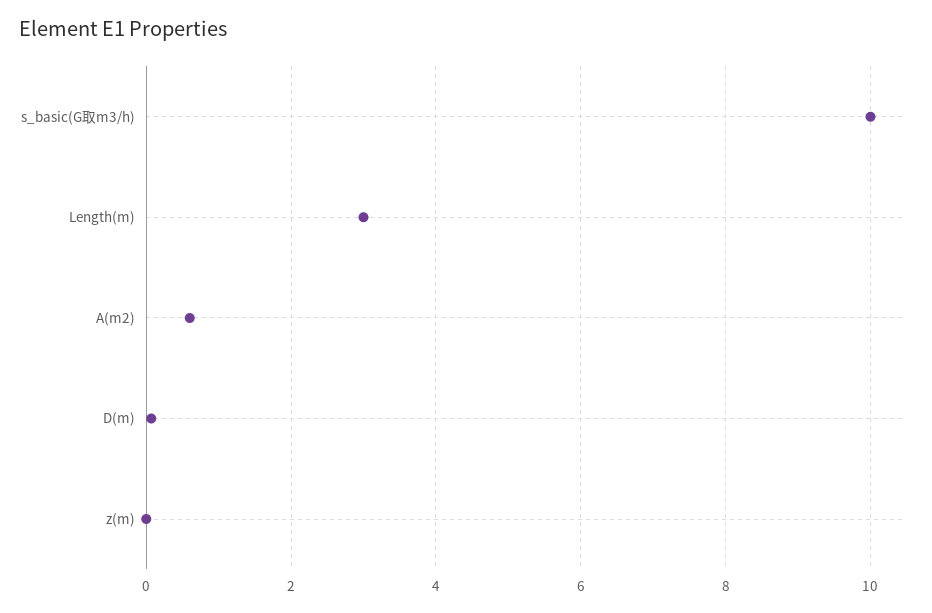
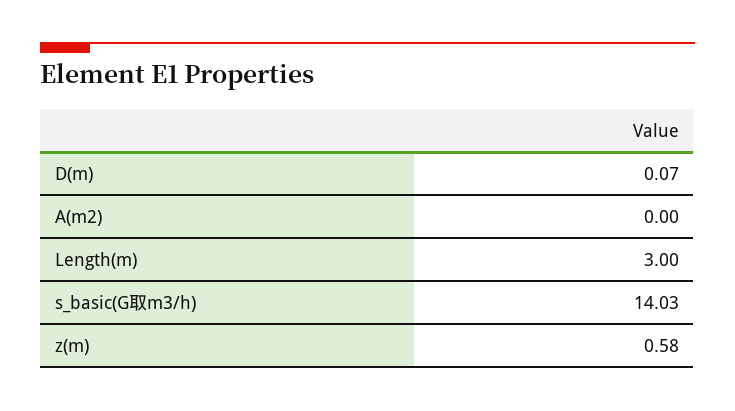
  {
-   "s_basic(G取m3/h)": 10,
+   "s_basic(G取m3/h)": 14.03,
    "Length(m)": 3,
-   "A(m2)": 0.6,
+   "A(m2)": 0,
    "D(m)": 0.07,
-   "z(m)": 0
+   "z(m)": 0.58
  }

